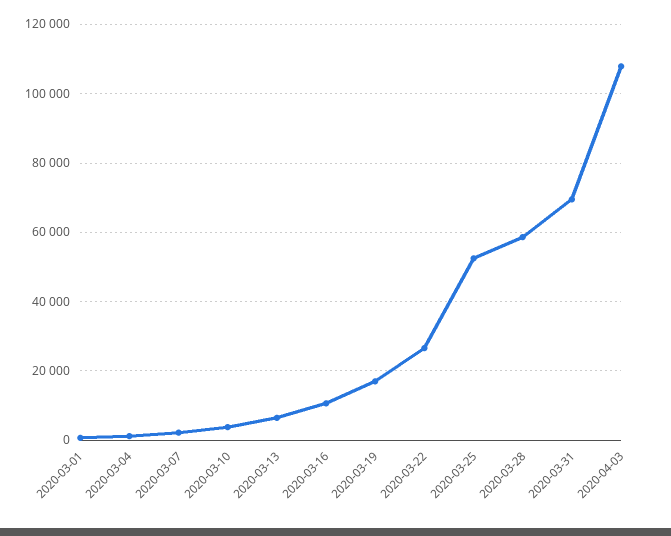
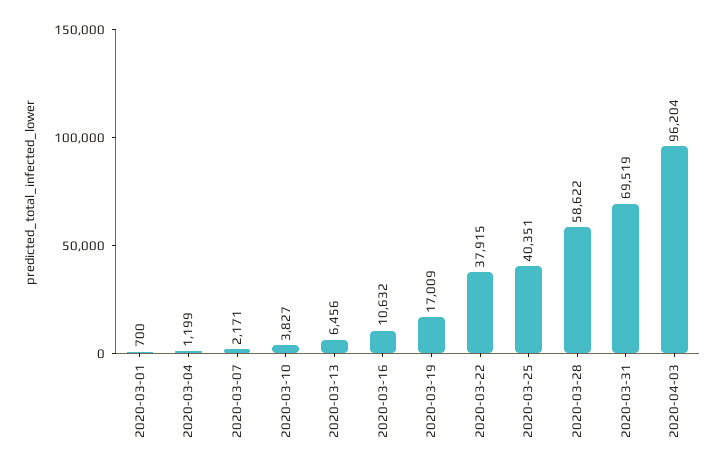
  {
    "2020-03-01": 700,
    "2020-03-04": 1199,
    "2020-03-07": 2171,
    "2020-03-10": 3827,
    "2020-03-13": 6456,
    "2020-03-16": 10632,
    "2020-03-19": 17009,
-   "2020-03-22": 26000,
+   "2020-03-22": 37915,
-   "2020-03-25": 52000,
+   "2020-03-25": 40351,
    "2020-03-28": 58622,
    "2020-03-31": 69519,
-   "2020-04-03": 108000
+   "2020-04-03": 96204
  }

